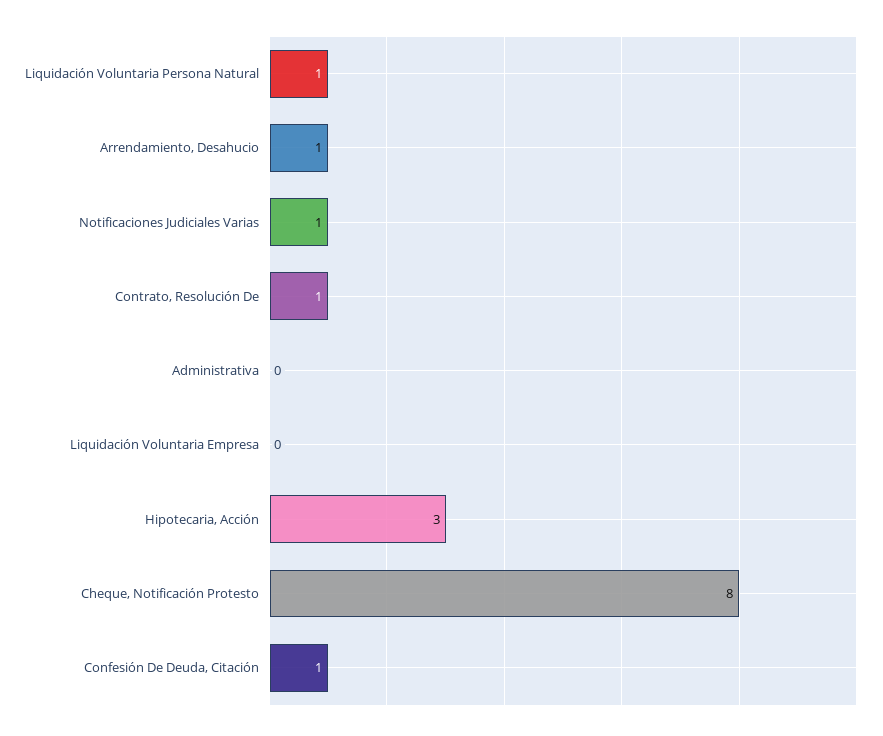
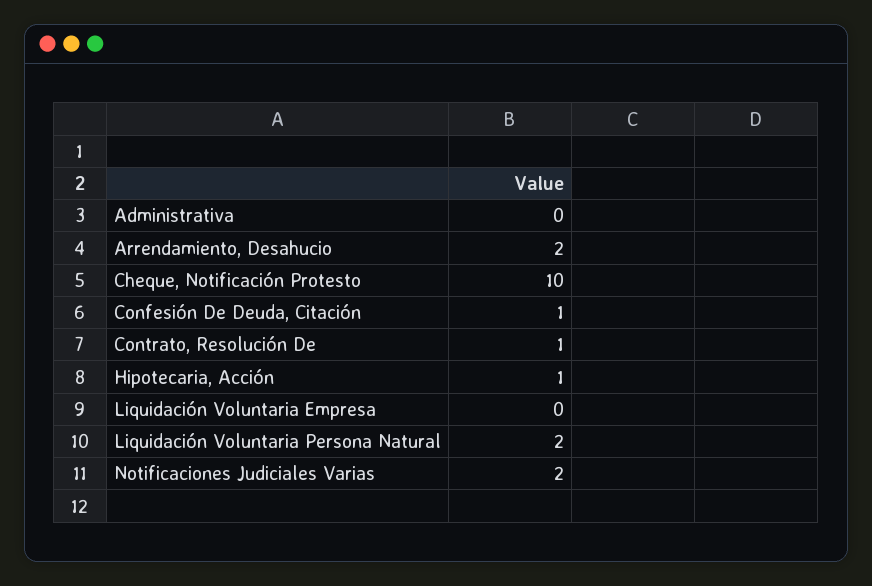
  {
-   "Liquidación Voluntaria Persona Natural": 1,
+   "Liquidación Voluntaria Persona Natural": 2,
-   "Arrendamiento, Desahucio": 1,
+   "Arrendamiento, Desahucio": 2,
-   "Notificaciones Judiciales Varias": 1,
+   "Notificaciones Judiciales Varias": 2,
    "Contrato, Resolución De": 1,
    "Administrativa": 0,
    "Liquidación Voluntaria Empresa": 0,
-   "Hipotecaria, Acción": 3,
+   "Hipotecaria, Acción": 1,
-   "Cheque, Notificación Protesto": 8,
+   "Cheque, Notificación Protesto": 10,
    "Confesión De Deuda, Citación": 1
  }

